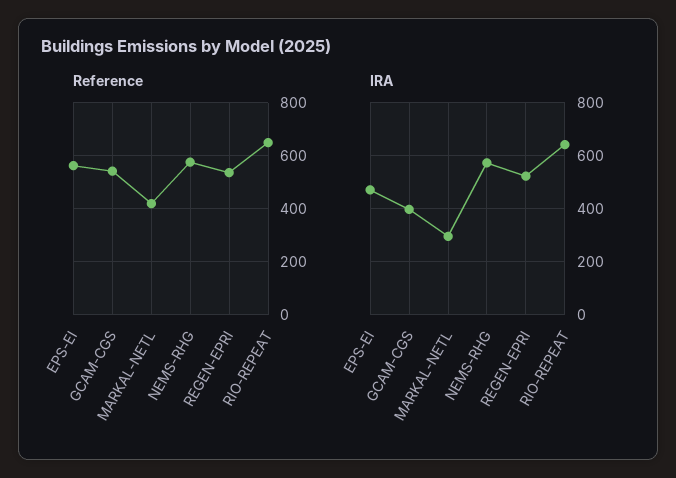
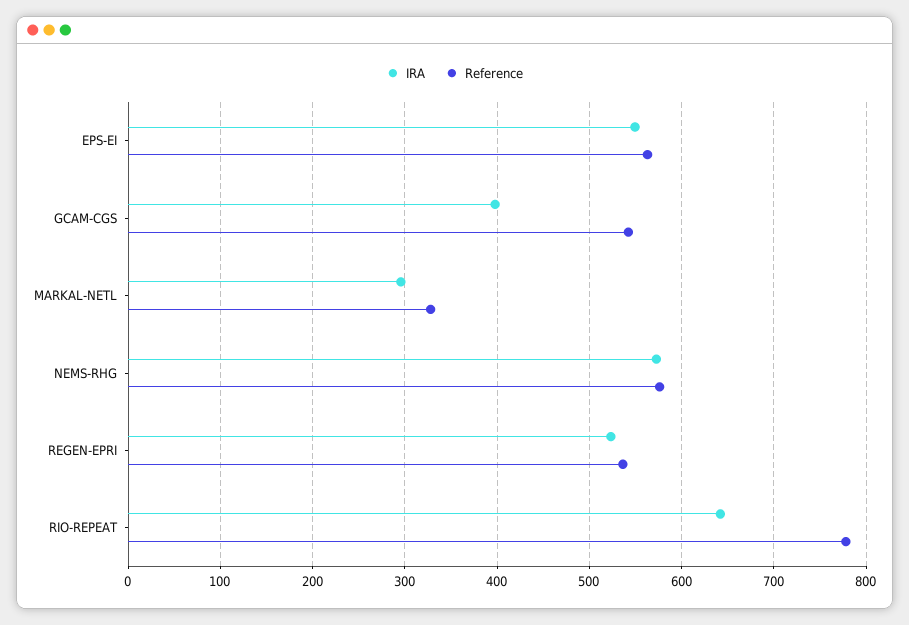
  {
    "Reference": {
      "EPS-EI": 560,
      "GCAM-CGS": 540,
-     "MARKAL-NETL": 425,
+     "MARKAL-NETL": 330,
      "NEMS-RHG": 580,
      "REGEN-EPRI": 540,
-     "RIO-REPEAT": 650
+     "RIO-REPEAT": 780
    },
    "IRA": {
-     "EPS-EI": 475,
+     "EPS-EI": 550,
      "GCAM-CGS": 400,
      "MARKAL-NETL": 300,
      "NEMS-RHG": 570,
      "REGEN-EPRI": 520,
      "RIO-REPEAT": 640
    }
  }

